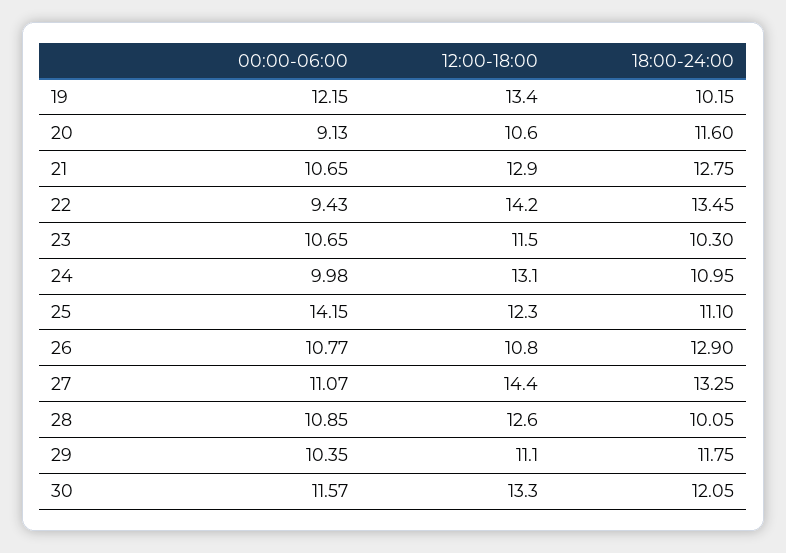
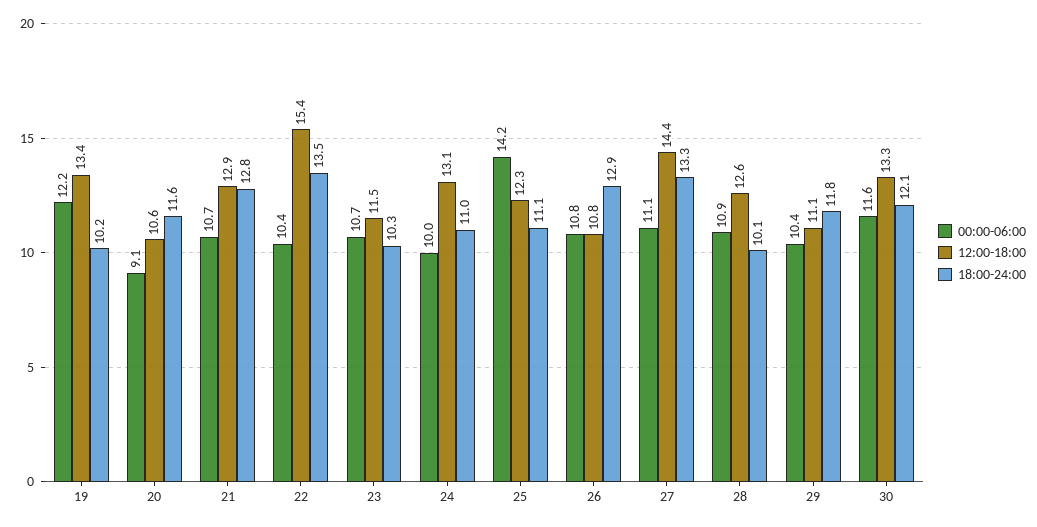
  {
    "00:00-06:00": {
      "19": 12.15,
      "20": 9.13,
      "21": 10.65,
-     "22": 9.43,
+     "22": 10.4,
      "23": 10.65,
      "24": 9.98,
      "25": 14.15,
      "26": 10.77,
      "27": 11.07,
      "28": 10.85,
      "29": 10.35,
      "30": 11.57
    },
    "12:00-18:00": {
      "19": 13.4,
      "20": 10.6,
      "21": 12.9,
-     "22": 14.2,
+     "22": 15.4,
      "23": 11.5,
      "24": 13.1,
      "25": 12.3,
      "26": 10.8,
      "27": 14.4,
      "28": 12.6,
      "29": 11.1,
      "30": 13.3
    },
    "18:00-24:00": {
      "19": 10.15,
      "20": 11.6,
      "21": 12.75,
      "22": 13.45,
      "23": 10.3,
      "24": 10.95,
      "25": 11.1,
      "26": 12.9,
      "27": 13.25,
      "28": 10.05,
      "29": 11.75,
      "30": 12.05
    }
  }

